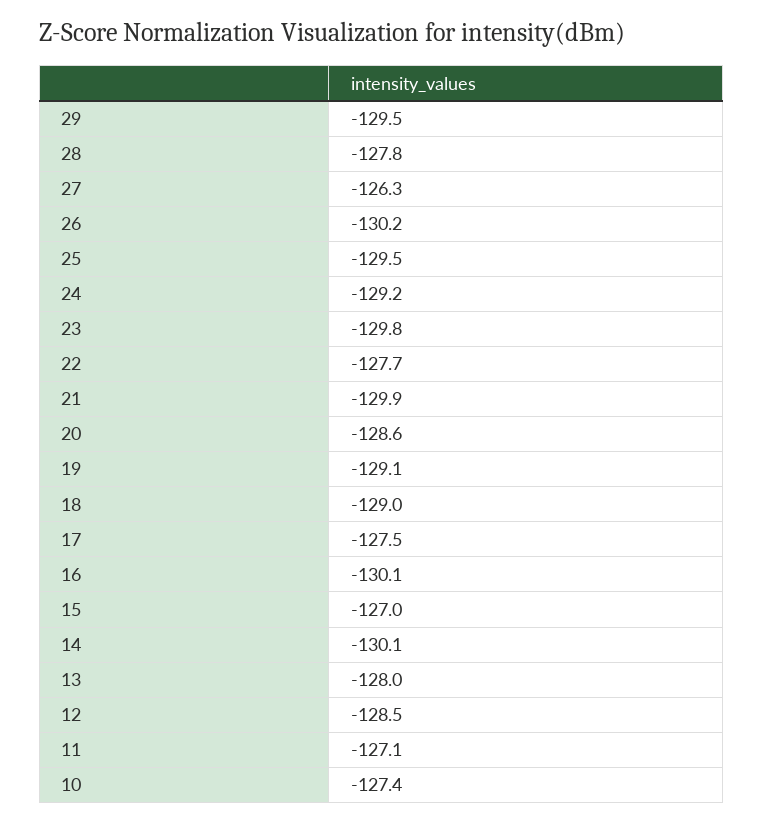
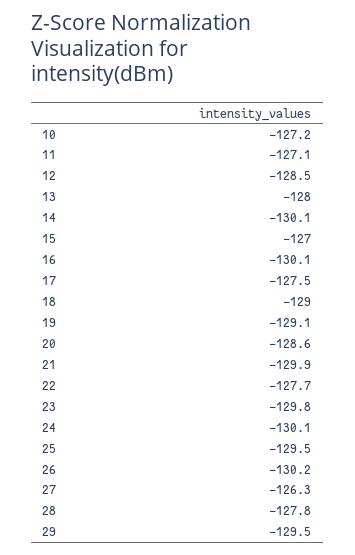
  {
    "29": -129.5,
    "28": -127.8,
    "27": -126.3,
    "26": -130.2,
    "25": -129.5,
-   "24": -129.2,
+   "24": -130.1,
    "23": -129.8,
    "22": -127.7,
    "21": -129.9,
    "20": -128.6,
    "19": -129.1,
    "18": -129,
    "17": -127.5,
    "16": -130.1,
    "15": -127,
    "14": -130.1,
    "13": -128,
    "12": -128.5,
    "11": -127.1,
-   "10": -127.4
+   "10": -127.2
  }

